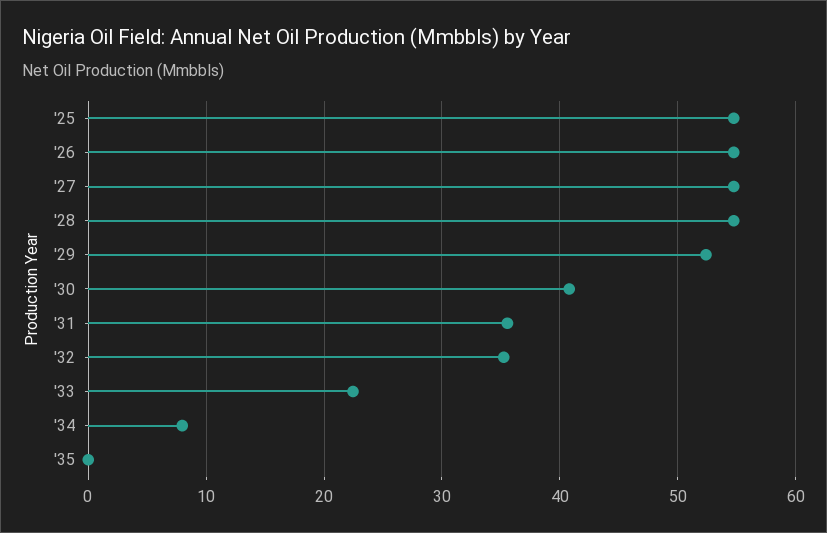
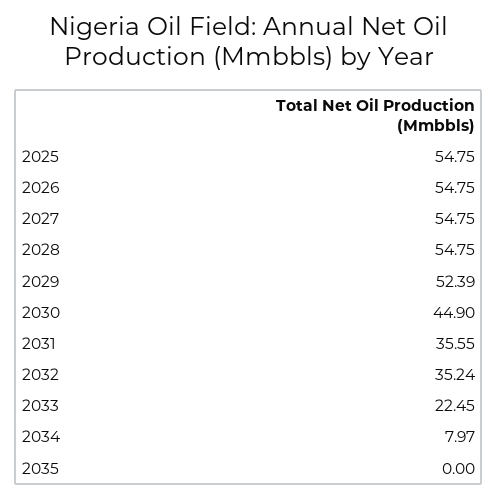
  {
    "'25": 54.75,
    "'26": 54.75,
    "'27": 54.75,
    "'28": 54.75,
    "'29": 52.39,
-   "'30": 41,
+   "'30": 44.9,
    "'31": 35.55,
    "'32": 35.24,
    "'33": 22.45,
    "'34": 7.97,
    "'35": 0
  }

